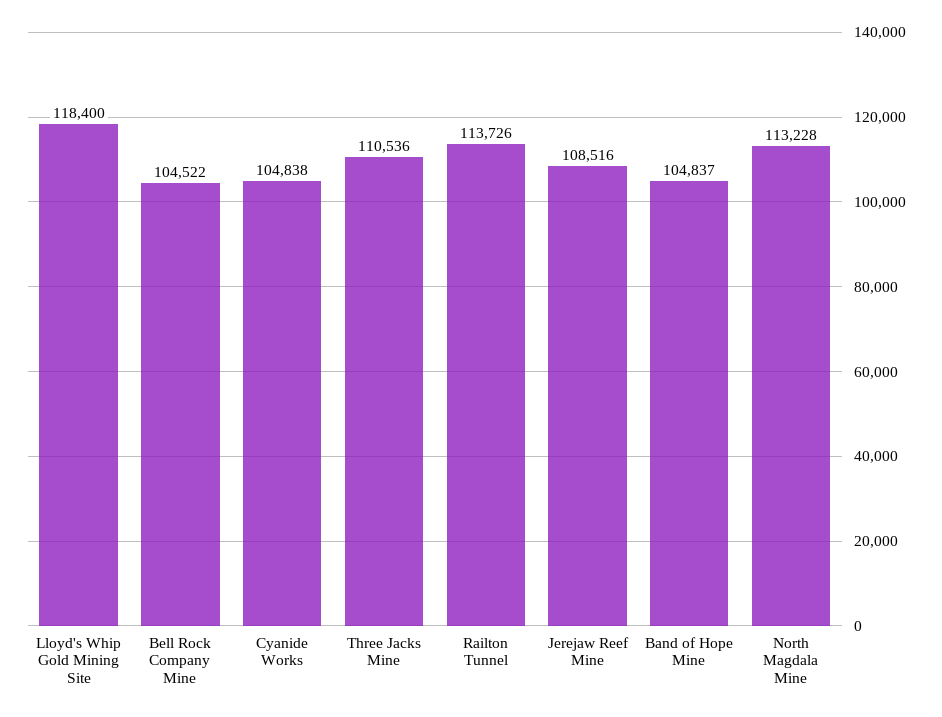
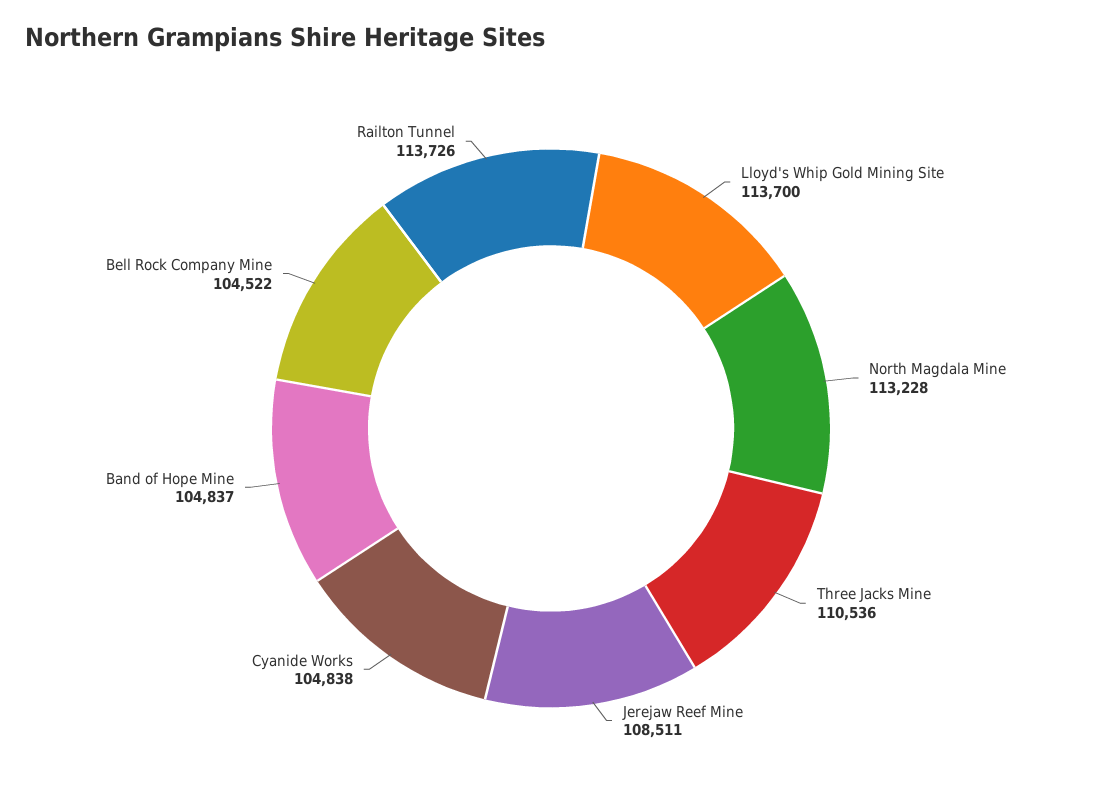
  {
-   "Lloyd's Whip Gold Mining Site": 118400,
+   "Lloyd's Whip Gold Mining Site": 113700,
    "Bell Rock Company Mine": 104522,
    "Cyanide Works": 104838,
    "Three Jacks Mine": 110536,
    "Railton Tunnel": 113726,
-   "Jerejaw Reef Mine": 108516,
+   "Jerejaw Reef Mine": 108511,
    "Band of Hope Mine": 104837,
    "North Magdala Mine": 113228
  }

